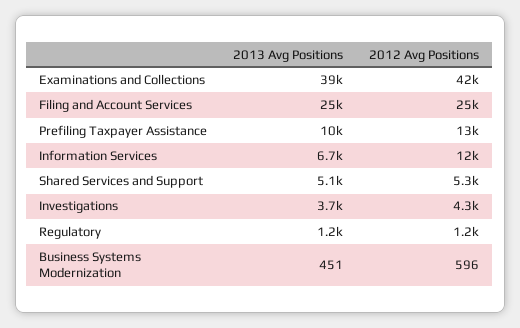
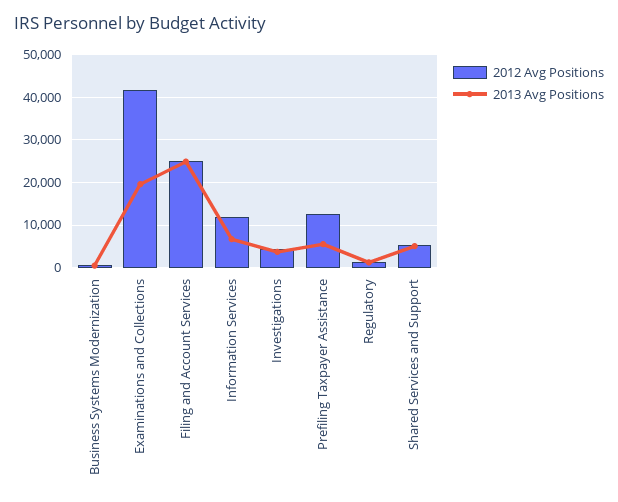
  {
    "2013 Avg Positions": {
-     "Examinations and Collections": 39000,
+     "Examinations and Collections": 20000,
      "Filing and Account Services": 25000,
-     "Prefiling Taxpayer Assistance": 10000,
+     "Prefiling Taxpayer Assistance": 6000,
      "Information Services": 6700,
      "Shared Services and Support": 5100,
      "Investigations": 3700,
      "Regulatory": 1200,
      "Business Systems Modernization": 451
    },
    "2012 Avg Positions": {
      "Examinations and Collections": 42000,
      "Filing and Account Services": 25000,
      "Prefiling Taxpayer Assistance": 13000,
      "Information Services": 12000,
      "Shared Services and Support": 5300,
      "Investigations": 4300,
      "Regulatory": 1200,
      "Business Systems Modernization": 596
    }
  }

